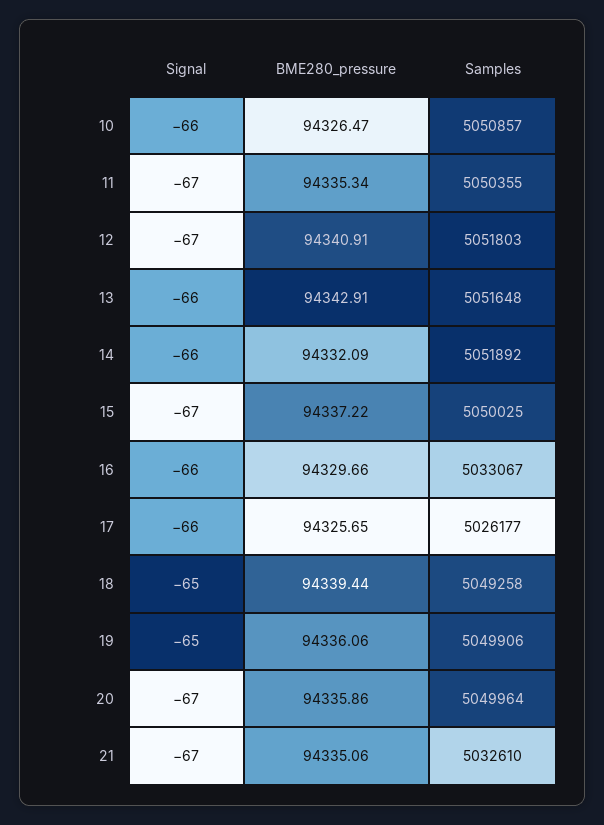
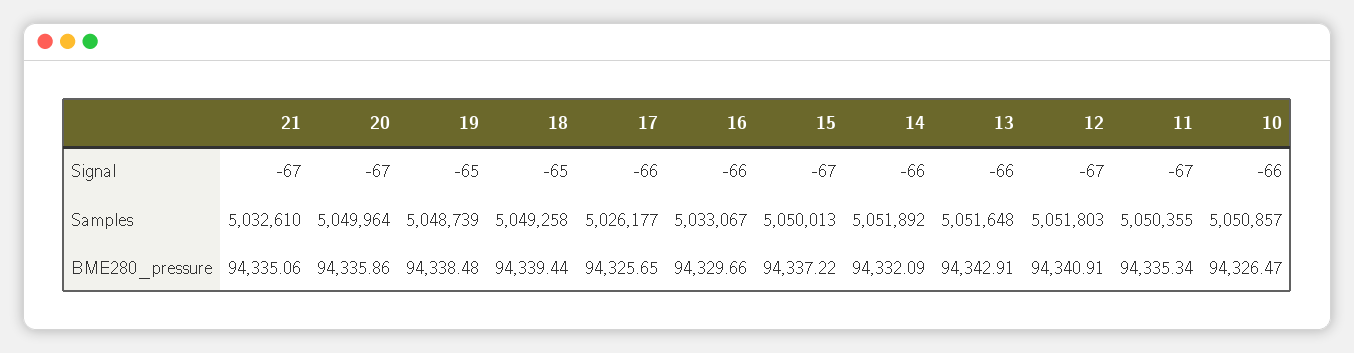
  {
    "Signal": {
      "10": -66,
      "11": -67,
      "12": -67,
      "13": -66,
      "14": -66,
      "15": -67,
      "16": -66,
      "17": -66,
      "18": -65,
      "19": -65,
      "20": -67,
      "21": -67
    },
    "BME280_pressure": {
      "10": 94326.47,
      "11": 94335.34,
      "12": 94340.91,
      "13": 94342.91,
      "14": 94332.09,
      "15": 94337.22,
      "16": 94329.66,
      "17": 94325.65,
      "18": 94339.44,
-     "19": 94336.06,
+     "19": 94338.48,
      "20": 94335.86,
      "21": 94335.06
    },
    "Samples": {
      "10": 5050857,
      "11": 5050355,
      "12": 5051803,
      "13": 5051648,
      "14": 5051892,
-     "15": 5050025,
+     "15": 5050013,
      "16": 5033067,
      "17": 5026177,
      "18": 5049258,
-     "19": 5049906,
+     "19": 5048739,
      "20": 5049964,
      "21": 5032610
    }
  }

